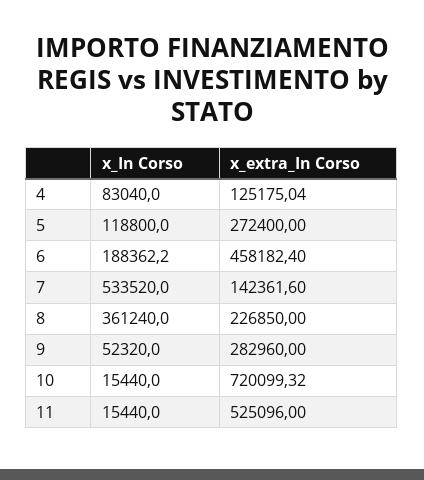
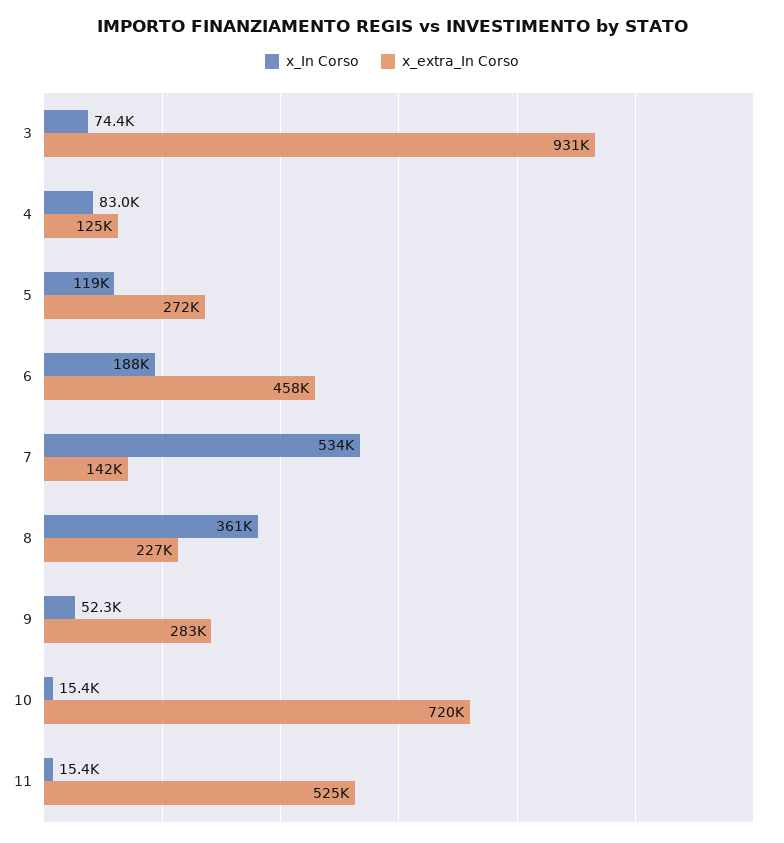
  {
    "x_In Corso": {
      "4": 83040,
      "5": 118800,
      "6": 188362.2,
      "7": 533520,
      "8": 361240,
      "9": 52320,
      "10": 15440,
-     "11": 15440
+     "11": 15440,
+     "3": 74400
    },
    "x_extra_In Corso": {
      "4": 125175.04,
      "5": 272400,
      "6": 458182.4,
      "7": 142361.6,
      "8": 226850,
      "9": 282960,
      "10": 720099.32,
-     "11": 525096
+     "11": 525096,
+     "3": 931000
    }
  }

